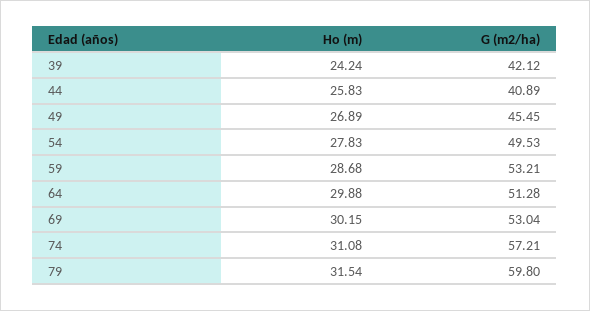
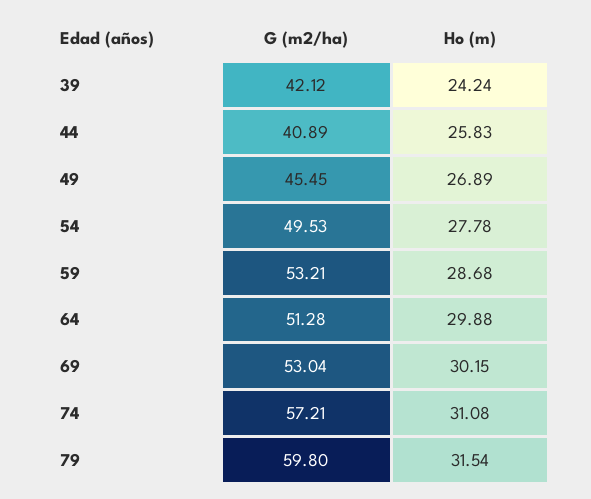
  {
    "Ho (m)": {
      "39": 24.24,
      "44": 25.83,
      "49": 26.89,
-     "54": 27.83,
+     "54": 27.78,
      "59": 28.68,
      "64": 29.88,
      "69": 30.15,
      "74": 31.08,
      "79": 31.54
    },
    "G (m2/ha)": {
      "39": 42.12,
      "44": 40.89,
      "49": 45.45,
      "54": 49.53,
      "59": 53.21,
      "64": 51.28,
      "69": 53.04,
      "74": 57.21,
      "79": 59.8
    }
  }

